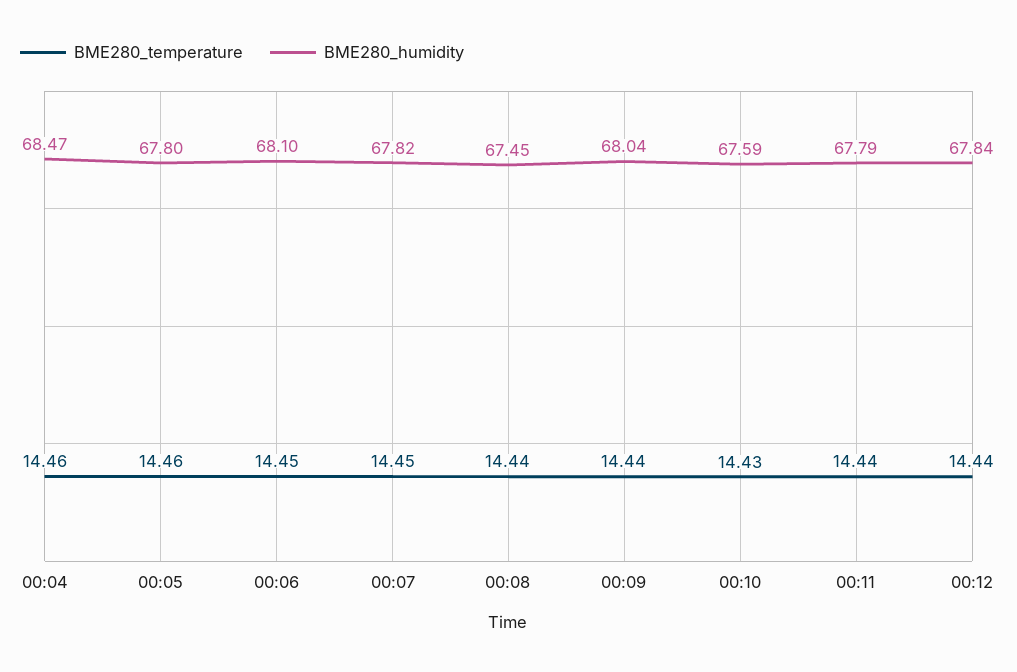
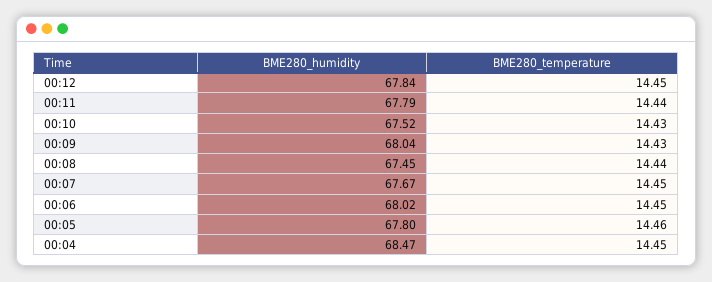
  {
    "BME280_temperature": {
-     "00:04": 14.46,
+     "00:04": 14.45,
      "00:05": 14.46,
      "00:06": 14.45,
      "00:07": 14.45,
      "00:08": 14.44,
-     "00:09": 14.44,
+     "00:09": 14.43,
      "00:10": 14.43,
      "00:11": 14.44,
-     "00:12": 14.44
+     "00:12": 14.45
    },
    "BME280_humidity": {
      "00:04": 68.47,
      "00:05": 67.8,
-     "00:06": 68.1,
+     "00:06": 68.02,
-     "00:07": 67.82,
+     "00:07": 67.67,
      "00:08": 67.45,
      "00:09": 68.04,
-     "00:10": 67.59,
+     "00:10": 67.52,
      "00:11": 67.79,
      "00:12": 67.84
    }
  }

